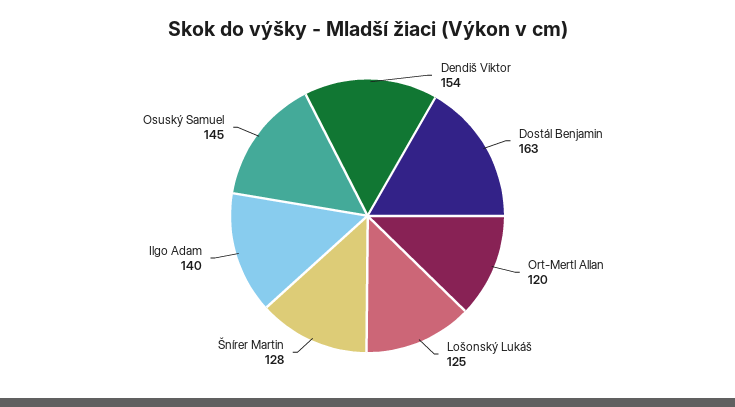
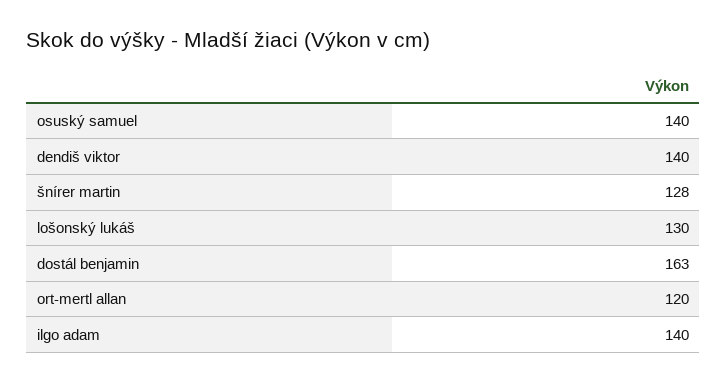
  {
-   "Dendiš Viktor": 154,
+   "Dendiš Viktor": 140,
    "Dostál Benjamin": 163,
    "Ort-Mertl Allan": 120,
-   "Lošonský Lukáš": 125,
+   "Lošonský Lukáš": 130,
    "Šnírer Martin": 128,
    "Ilgo Adam": 140,
-   "Osuský Samuel": 145
+   "Osuský Samuel": 140
  }

